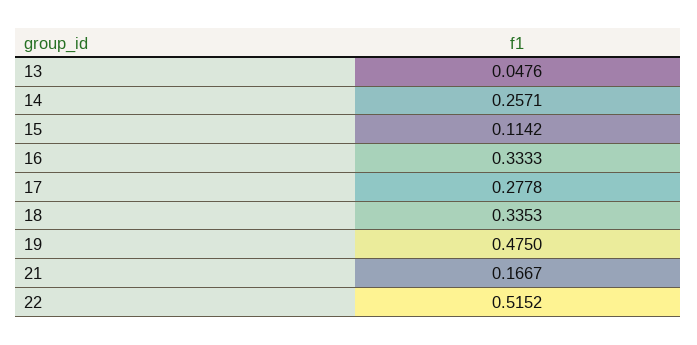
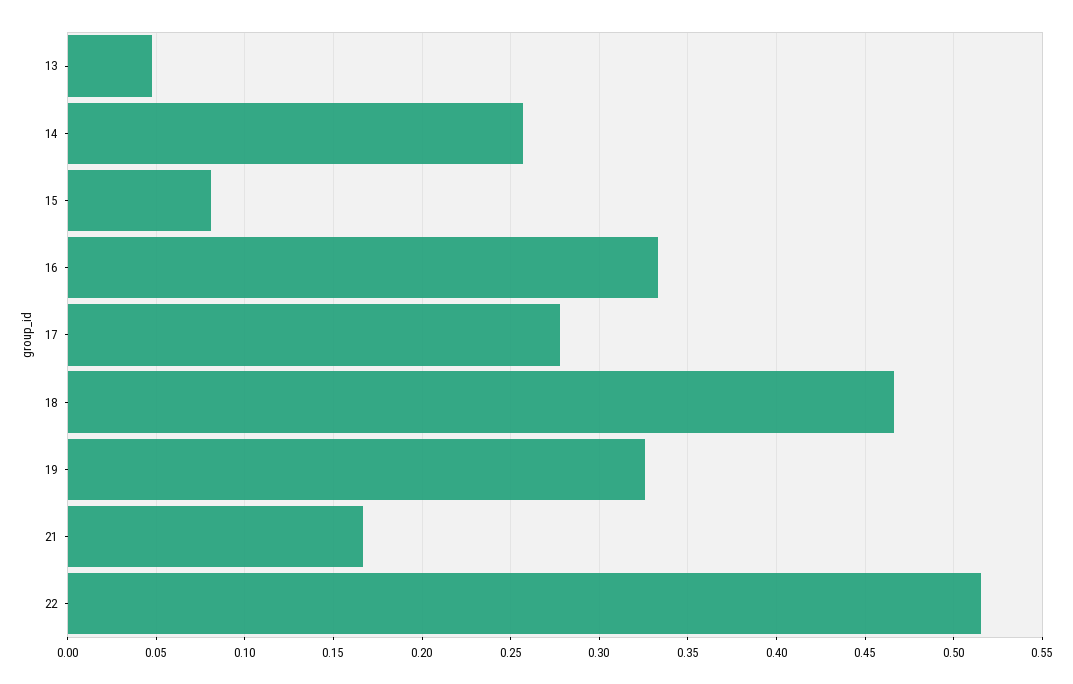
  {
    "13": 0.0476,
    "14": 0.2571,
-   "15": 0.1142,
+   "15": 0.08,
    "16": 0.3333,
    "17": 0.2778,
-   "18": 0.3353,
+   "18": 0.465,
-   "19": 0.475,
+   "19": 0.325,
    "21": 0.1667,
    "22": 0.5152
  }

